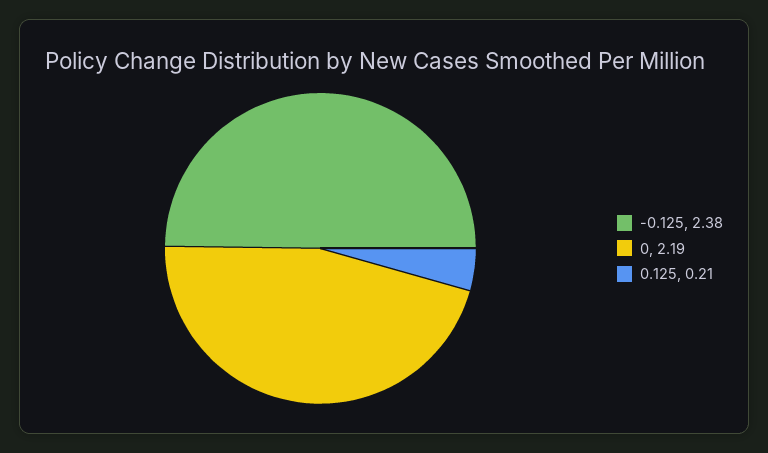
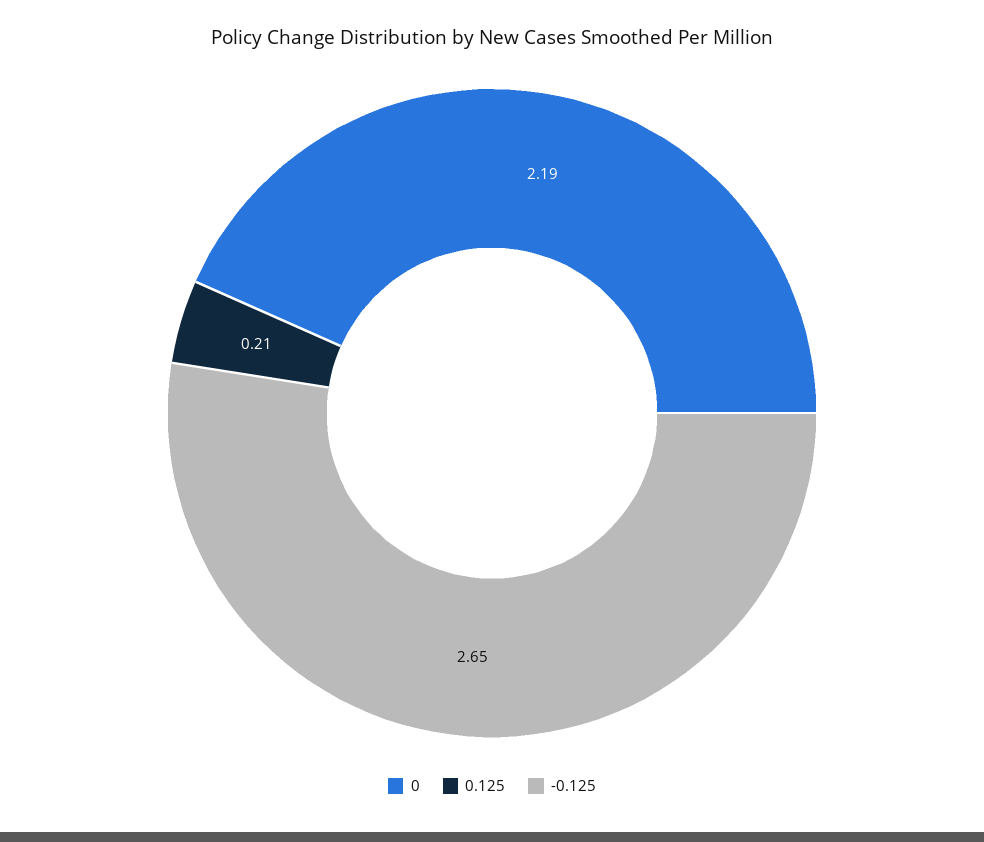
  {
-   "-0.125": 2.38,
+   "-0.125": 2.65,
    "0": 2.19,
    "0.125": 0.21
  }

